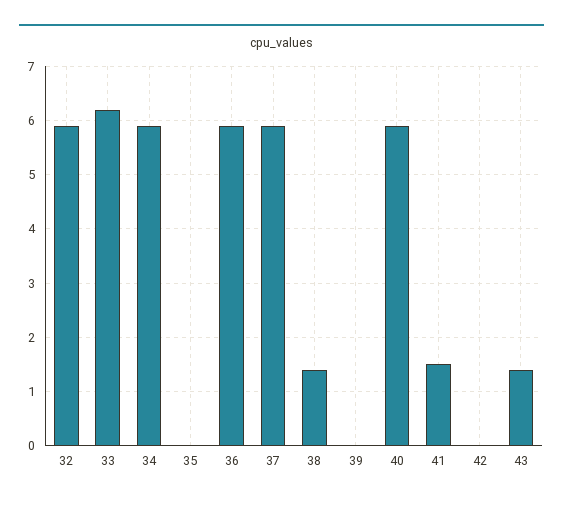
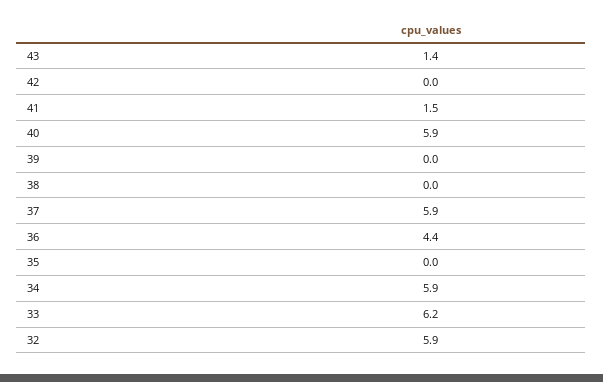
  {
    "32": 5.9,
    "33": 6.2,
    "34": 5.9,
    "35": 0,
-   "36": 6,
+   "36": 4.4,
    "37": 5.9,
-   "38": 1.5,
+   "38": 0,
    "39": 0,
    "40": 5.9,
    "41": 1.5,
    "42": 0,
    "43": 1.4
  }

